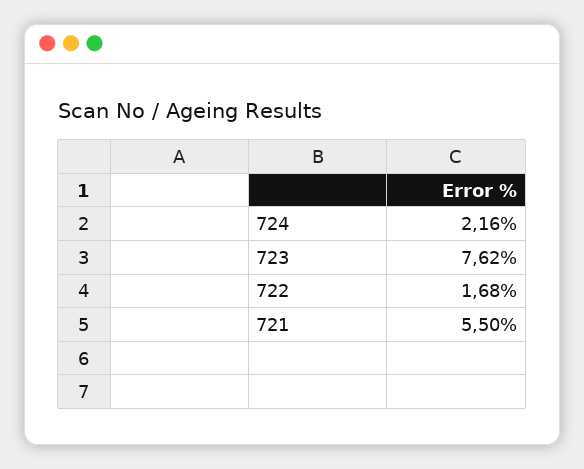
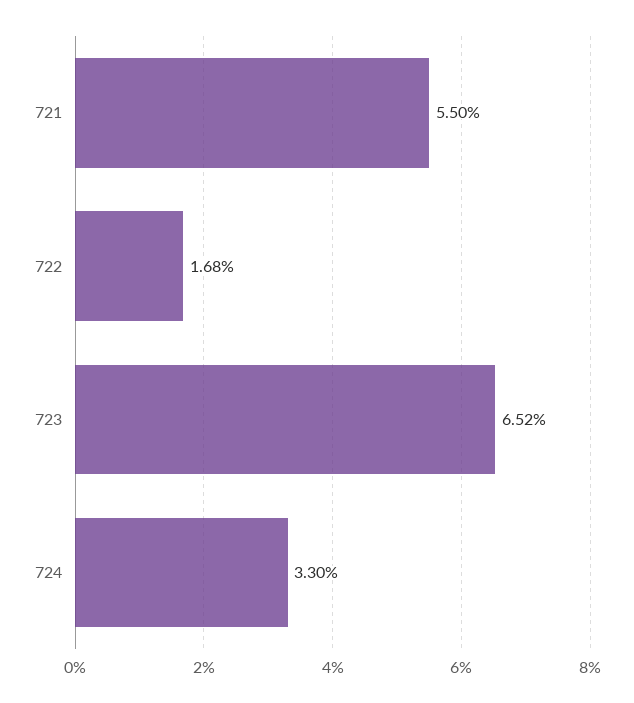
  {
-   "724": 2.16,
+   "724": 3.3,
-   "723": 7.62,
+   "723": 6.52,
    "722": 1.68,
    "721": 5.5
  }

